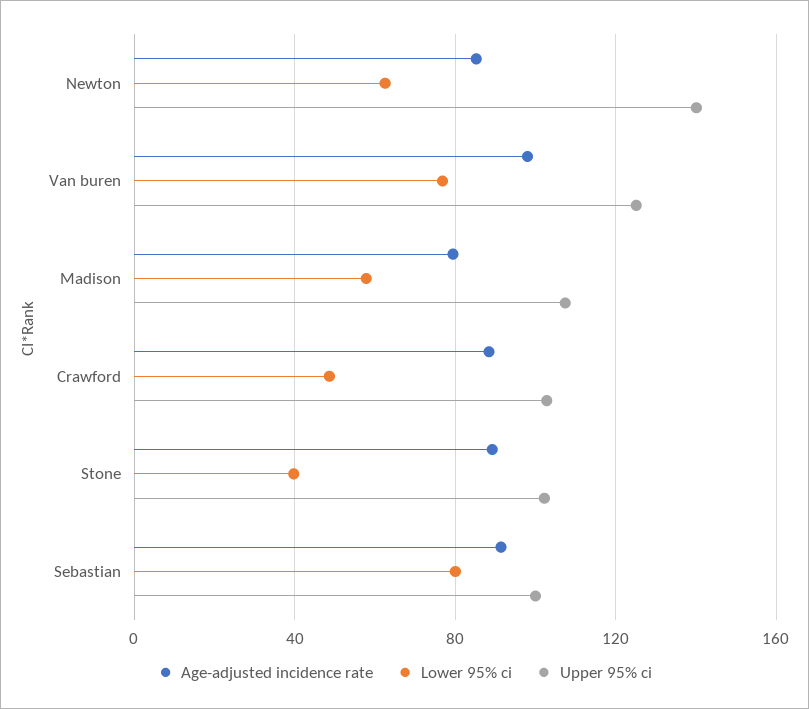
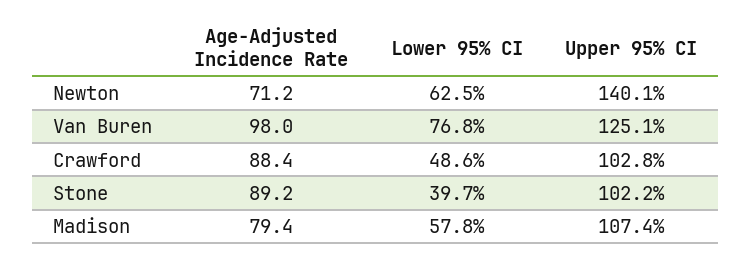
  {
    "Age-adjusted incidence rate": {
-     "Newton": 85,
+     "Newton": 71.2,
      "Van buren": 98,
      "Madison": 79.4,
      "Crawford": 88.4,
-     "Stone": 89.2,
+     "Stone": 89.2
-     "Sebastian": 90
    },
    "Lower 95% ci": {
      "Newton": 62.5,
      "Van buren": 76.8,
      "Madison": 57.8,
      "Crawford": 48.6,
-     "Stone": 39.7,
+     "Stone": 39.7
-     "Sebastian": 80
    },
    "Upper 95% ci": {
      "Newton": 140.1,
      "Van buren": 125.1,
      "Madison": 107.4,
      "Crawford": 102.8,
-     "Stone": 102.2,
+     "Stone": 102.2
-     "Sebastian": 100
    }
  }

